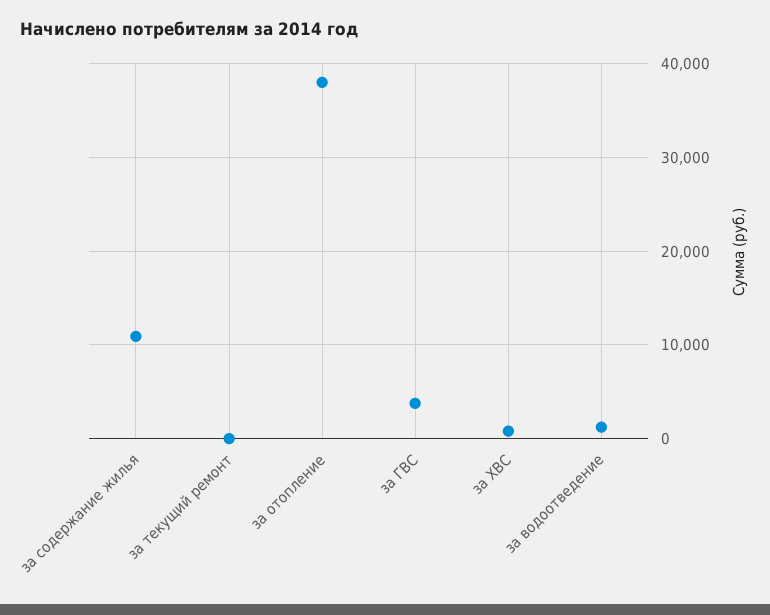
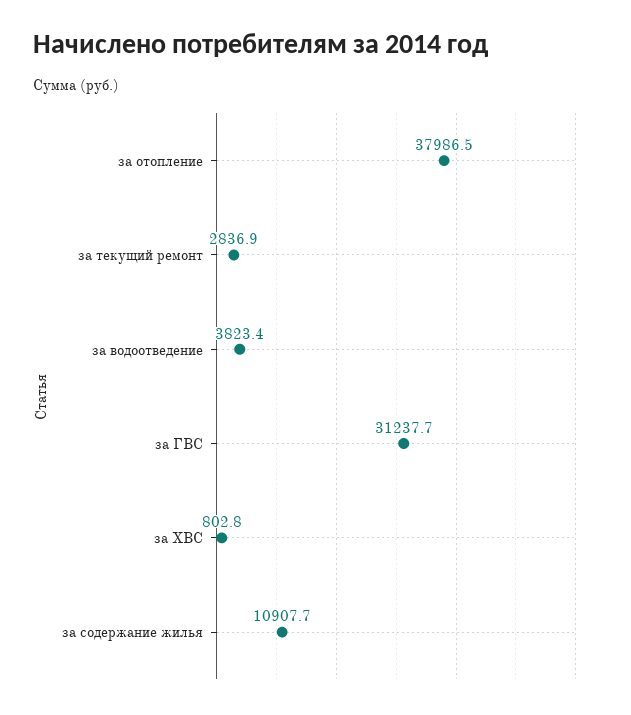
  {
    "за содержание жилья": 10907.7,
-   "за текущий ремонт": 0,
+   "за текущий ремонт": 2836.9,
    "за отопление": 37986.5,
-   "за ГВС": 4000,
+   "за ГВС": 31237.7,
    "за ХВС": 802.8,
-   "за водоотведение": 1000
+   "за водоотведение": 3823.4
  }

